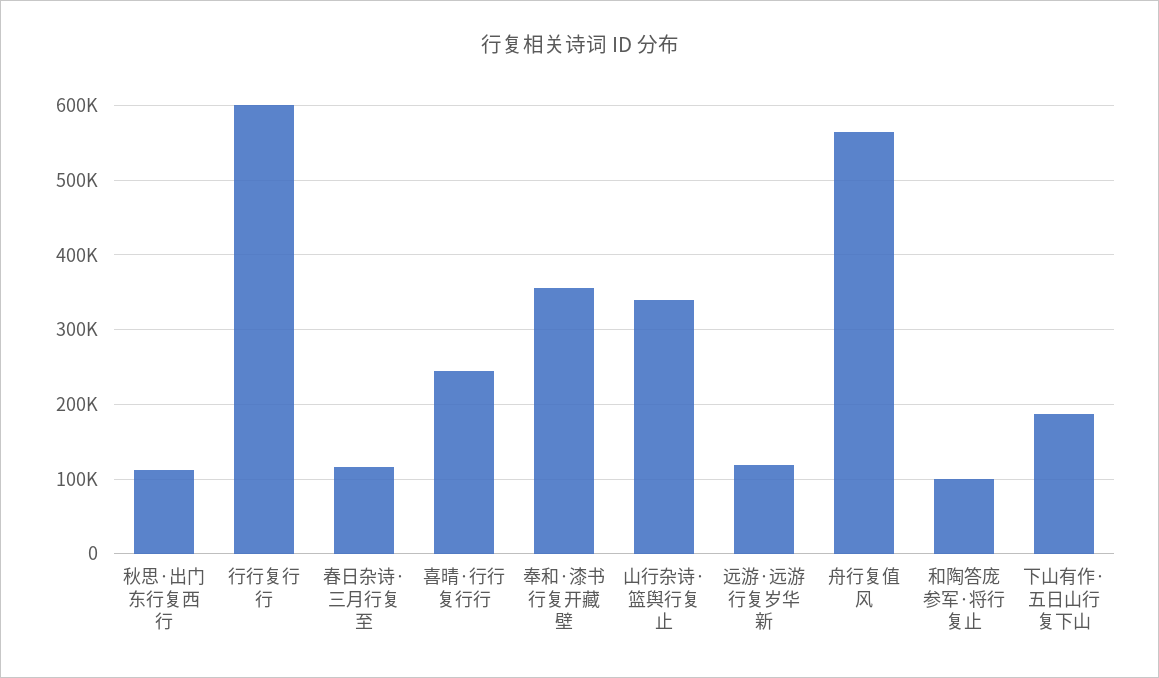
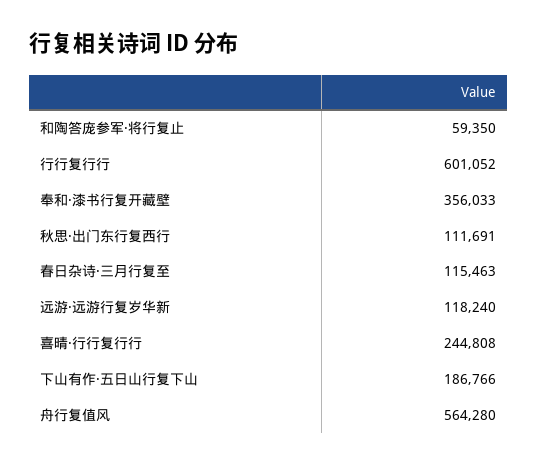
  {
    "秋思·出门东行复西行": 111691,
    "行行复行行": 601052,
    "春日杂诗·三月行复至": 115463,
    "喜晴·行行复行行": 244808,
    "奉和·漆书行复开藏壁": 356033,
-   "山行杂诗·篮舆行复止": 340000,
    "远游·远游行复岁华新": 118240,
    "舟行复值风": 564280,
-   "和陶答庞参军·将行复止": 100000,
+   "和陶答庞参军·将行复止": 59350,
    "下山有作·五日山行复下山": 186766
  }

